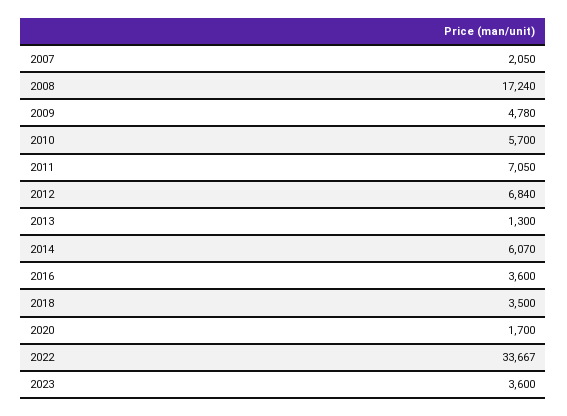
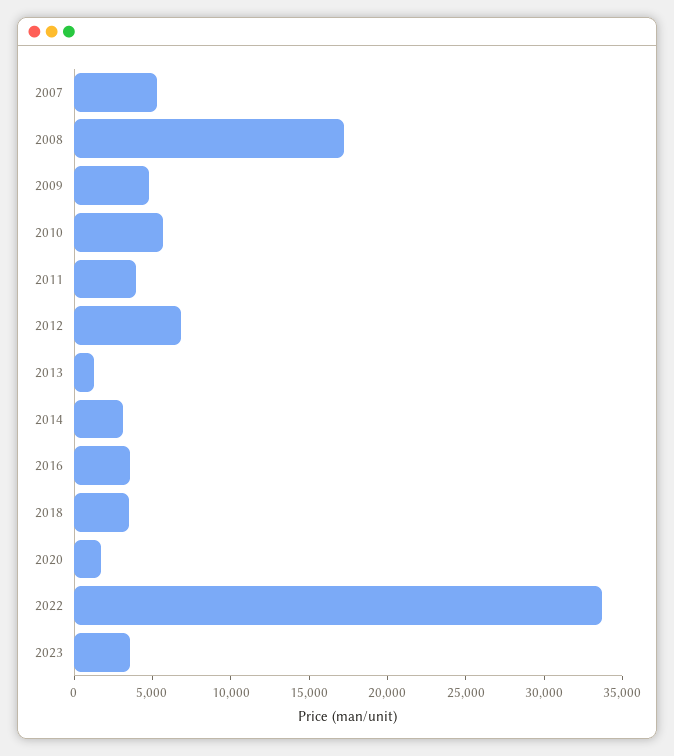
  {
-   "2007": 2050,
+   "2007": 5000,
    "2008": 17240,
    "2009": 4780,
    "2010": 5700,
-   "2011": 7050,
+   "2011": 4000,
    "2012": 6840,
    "2013": 1300,
-   "2014": 6070,
+   "2014": 3000,
    "2016": 3600,
    "2018": 3500,
    "2020": 1700,
    "2022": 33667,
    "2023": 3600
  }

